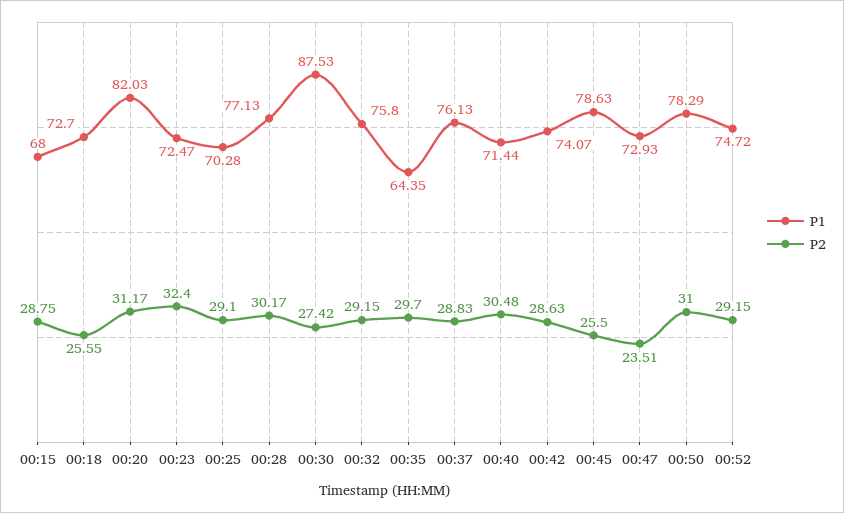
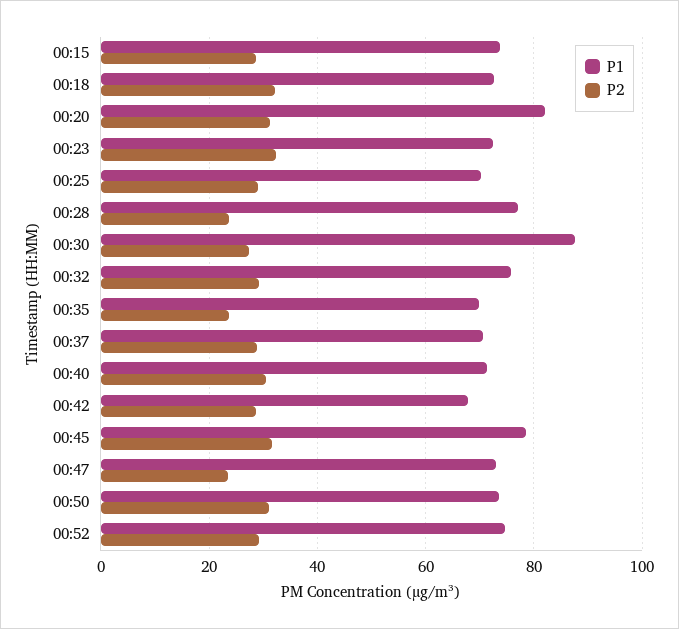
  {
    "P1": {
-     "00:15": 68,
+     "00:15": 74,
      "00:18": 72.7,
      "00:20": 82.03,
      "00:23": 72.47,
      "00:25": 70.28,
      "00:28": 77.13,
      "00:30": 87.53,
      "00:32": 75.8,
-     "00:35": 64.35,
+     "00:35": 70,
-     "00:37": 76.13,
+     "00:37": 70,
      "00:40": 71.44,
-     "00:42": 74.07,
+     "00:42": 68,
      "00:45": 78.63,
      "00:47": 72.93,
-     "00:50": 78.29,
+     "00:50": 74,
      "00:52": 74.72
    },
    "P2": {
      "00:15": 28.75,
-     "00:18": 25.55,
+     "00:18": 32,
      "00:20": 31.17,
      "00:23": 32.4,
      "00:25": 29.1,
-     "00:28": 30.17,
+     "00:28": 24,
      "00:30": 27.42,
      "00:32": 29.15,
-     "00:35": 29.7,
+     "00:35": 24,
      "00:37": 28.83,
      "00:40": 30.48,
      "00:42": 28.63,
-     "00:45": 25.5,
+     "00:45": 32,
      "00:47": 23.51,
      "00:50": 31,
      "00:52": 29.15
    }
  }

